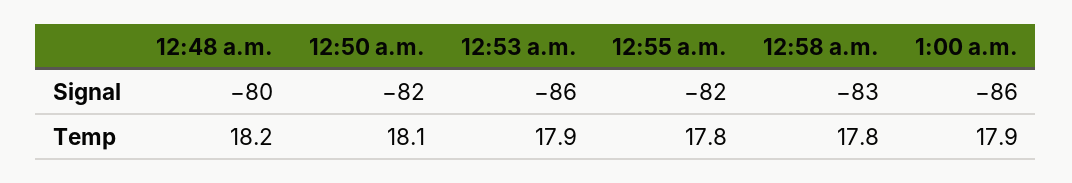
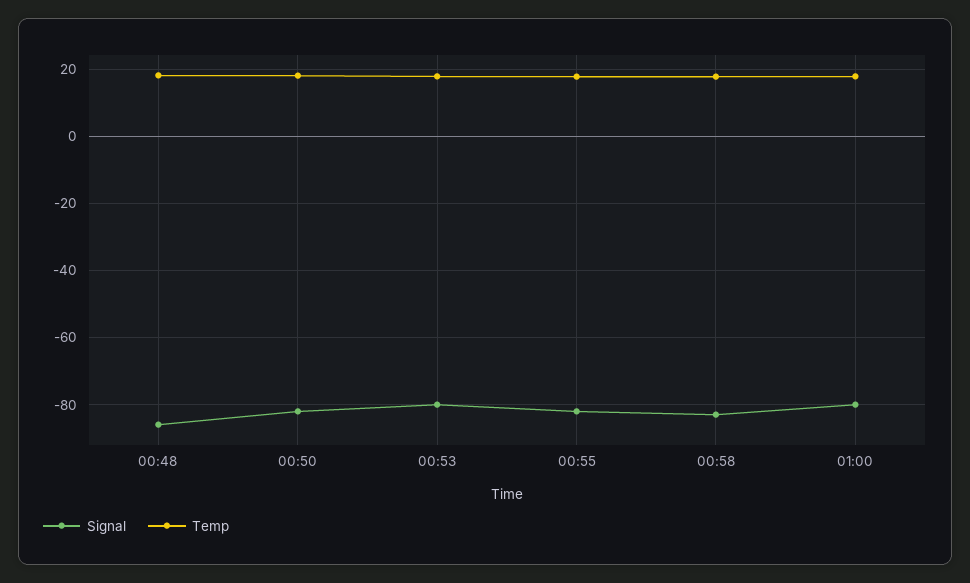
  {
    "Signal": {
-     "12:48 a.m.": -80,
+     "12:48 a.m.": -86,
      "12:50 a.m.": -82,
-     "12:53 a.m.": -86,
+     "12:53 a.m.": -80,
      "12:55 a.m.": -82,
      "12:58 a.m.": -83,
-     "1:00 a.m.": -86
+     "1:00 a.m.": -80
    },
    "Temp": {
      "12:48 a.m.": 18.2,
      "12:50 a.m.": 18.1,
      "12:53 a.m.": 17.9,
      "12:55 a.m.": 17.8,
      "12:58 a.m.": 17.8,
      "1:00 a.m.": 17.9
    }
  }

